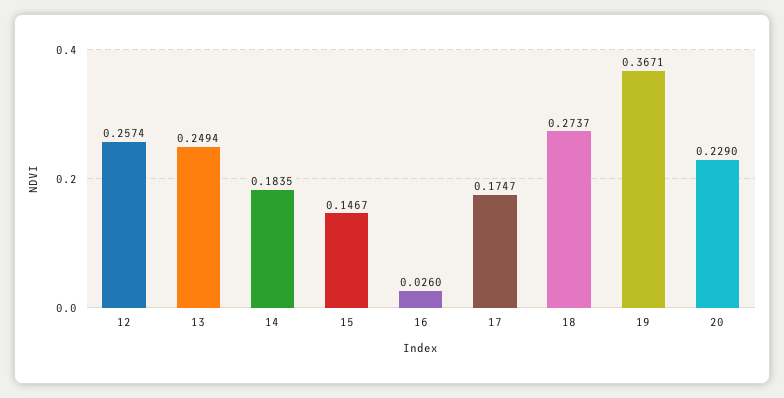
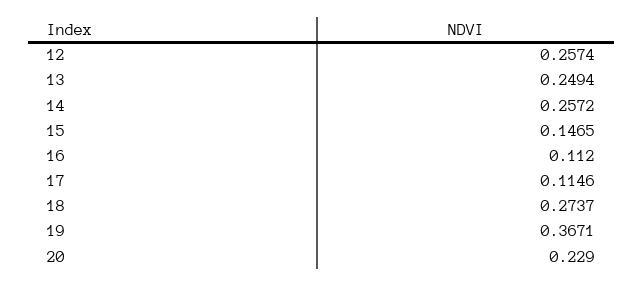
  {
    "12": 0.2574,
    "13": 0.2494,
-   "14": 0.1835,
+   "14": 0.2572,
-   "15": 0.1467,
+   "15": 0.1465,
-   "16": 0.026,
+   "16": 0.112,
-   "17": 0.1747,
+   "17": 0.1146,
    "18": 0.2737,
    "19": 0.3671,
    "20": 0.229
  }

